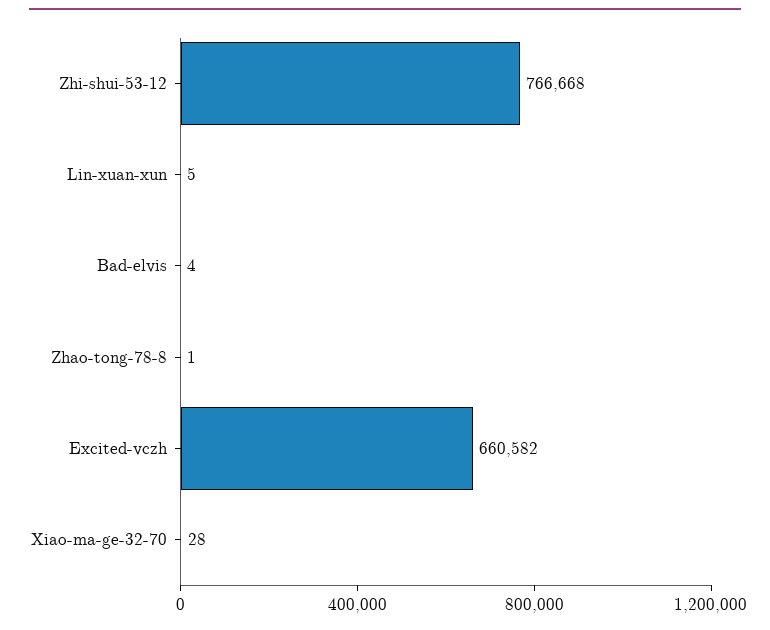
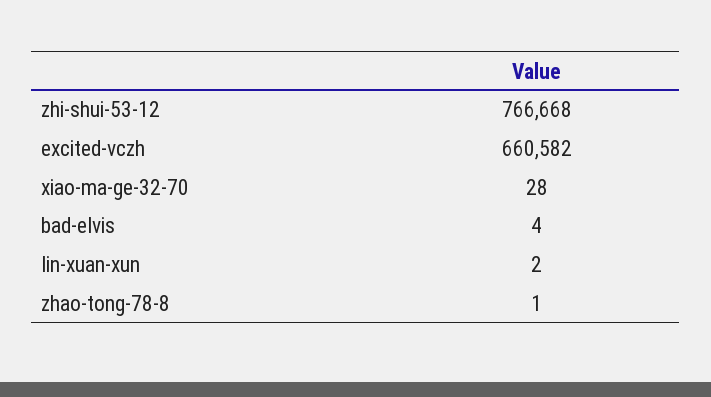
  {
    "Zhi-shui-53-12": 766668,
-   "Lin-xuan-xun": 5,
+   "Lin-xuan-xun": 2,
    "Bad-elvis": 4,
    "Zhao-tong-78-8": 1,
    "Excited-vczh": 660582,
    "Xiao-ma-ge-32-70": 28
  }

